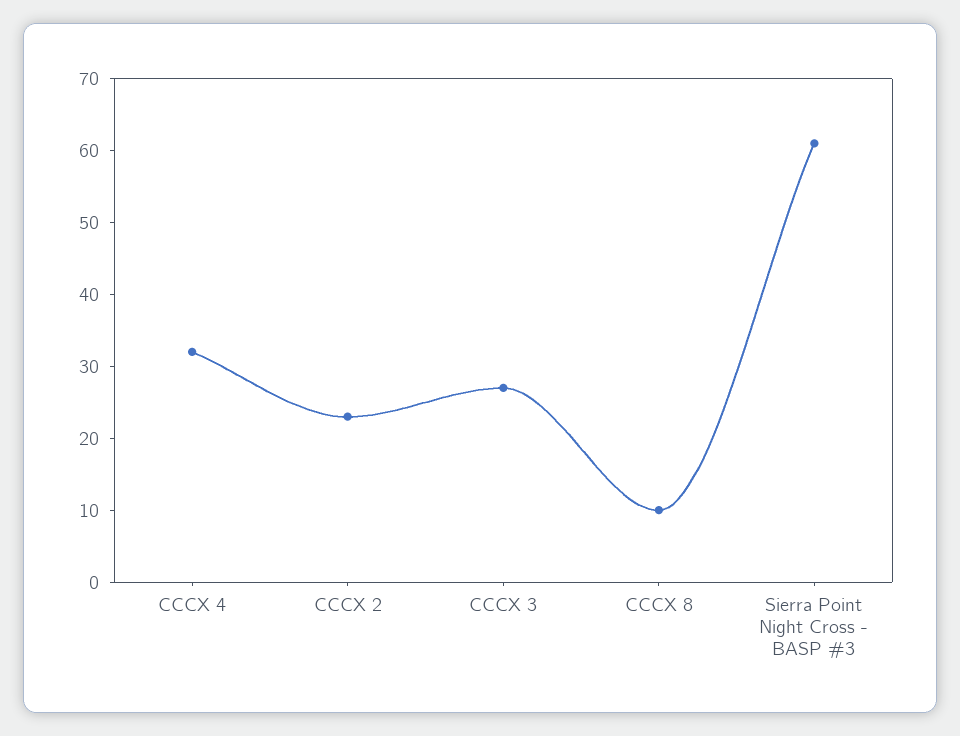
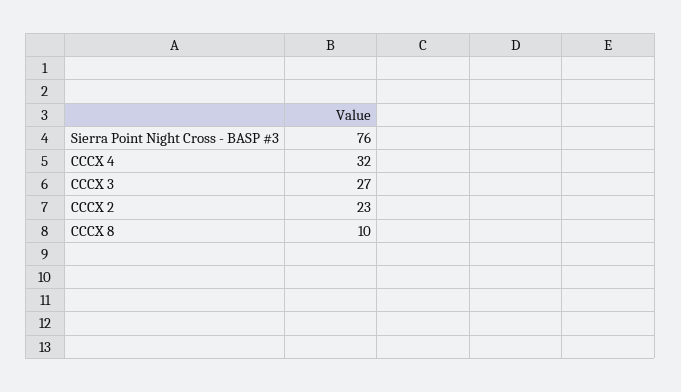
  {
    "CCCX 4": 32,
    "CCCX 2": 23,
    "CCCX 3": 27,
    "CCCX 8": 10,
-   "Sierra Point Night Cross - BASP #3": 60
+   "Sierra Point Night Cross - BASP #3": 76
  }

